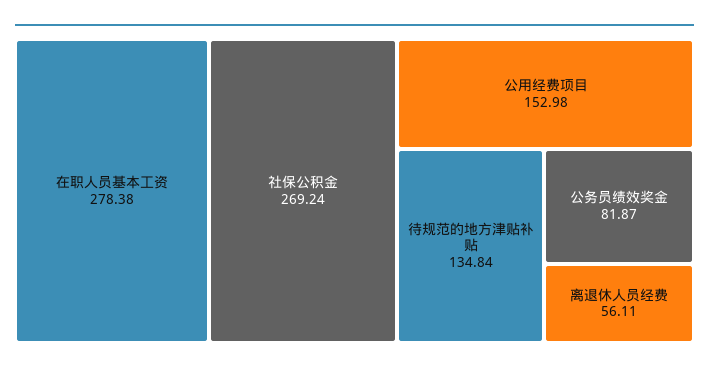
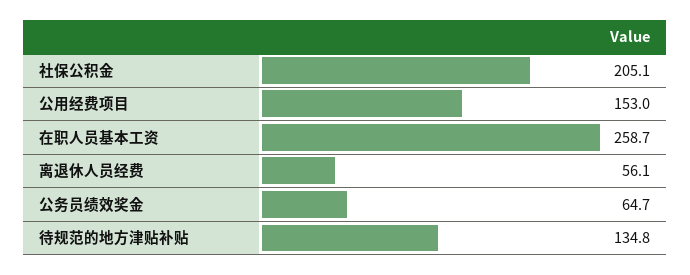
  {
-   "在职人员基本工资": 278.38,
+   "在职人员基本工资": 258.7,
-   "社保公积金": 269.24,
+   "社保公积金": 205.1,
    "公用经费项目": 152.98,
    "待规范的地方津贴补贴": 134.84,
-   "公务员绩效奖金": 81.87,
+   "公务员绩效奖金": 64.7,
    "离退休人员经费": 56.11
  }

